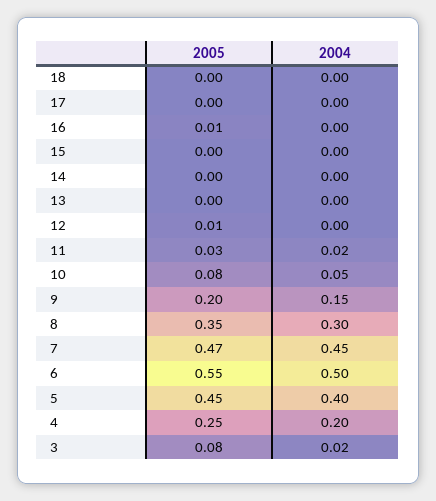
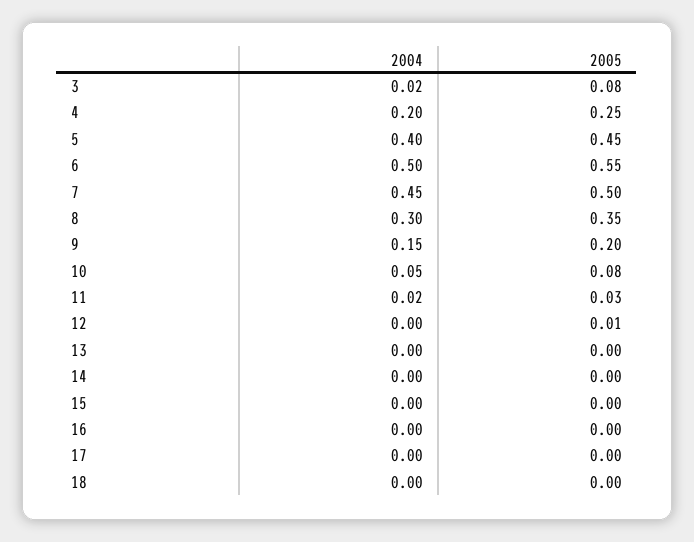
  {
    "2005": {
      "18": 0,
      "17": 0,
-     "16": 0.01,
+     "16": 0,
      "15": 0,
      "14": 0,
      "13": 0,
      "12": 0.01,
      "11": 0.03,
      "10": 0.08,
      "9": 0.2,
      "8": 0.35,
-     "7": 0.47,
+     "7": 0.5,
      "6": 0.55,
      "5": 0.45,
      "4": 0.25,
      "3": 0.08
    },
    "2004": {
      "18": 0,
      "17": 0,
      "16": 0,
      "15": 0,
      "14": 0,
      "13": 0,
      "12": 0,
      "11": 0.02,
      "10": 0.05,
      "9": 0.15,
      "8": 0.3,
      "7": 0.45,
      "6": 0.5,
      "5": 0.4,
      "4": 0.2,
      "3": 0.02
    }
  }

